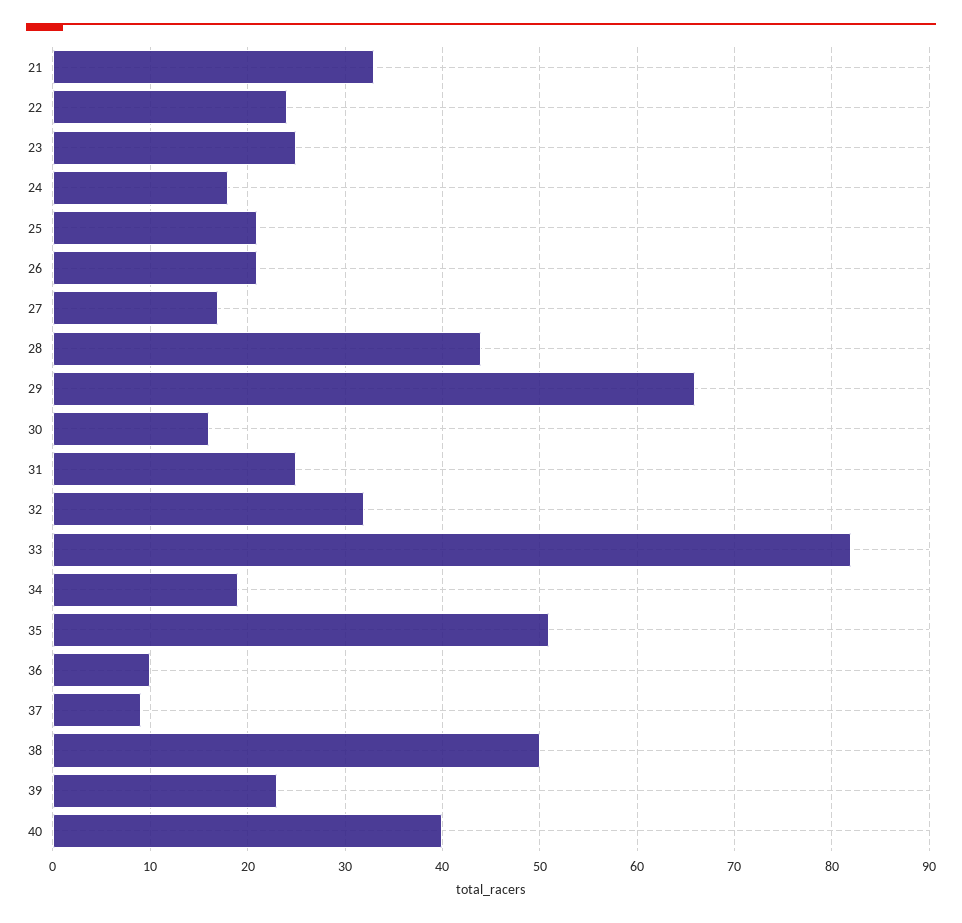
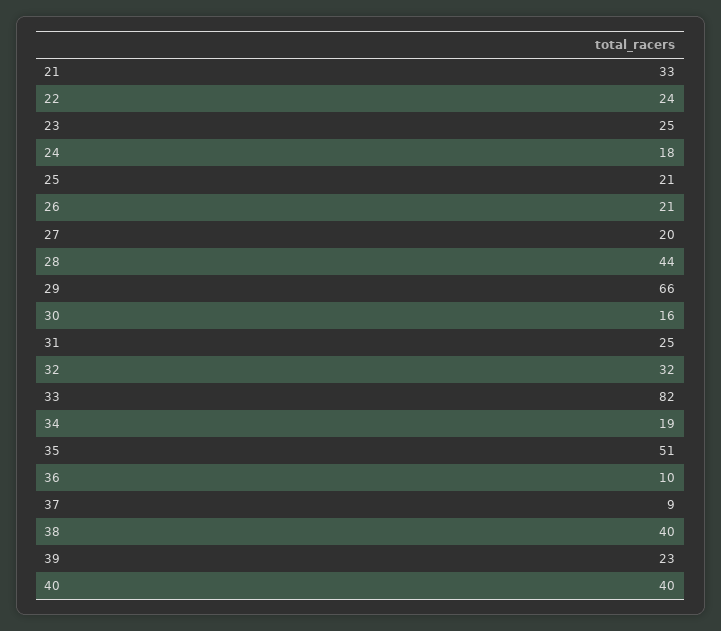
  {
    "21": 33,
    "22": 24,
    "23": 25,
    "24": 18,
    "25": 21,
    "26": 21,
-   "27": 17,
+   "27": 20,
    "28": 44,
    "29": 66,
    "30": 16,
    "31": 25,
    "32": 32,
    "33": 82,
    "34": 19,
    "35": 51,
    "36": 10,
    "37": 9,
-   "38": 50,
+   "38": 40,
    "39": 23,
    "40": 40
  }

